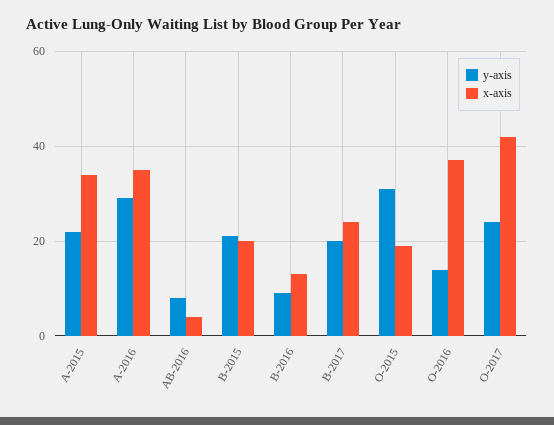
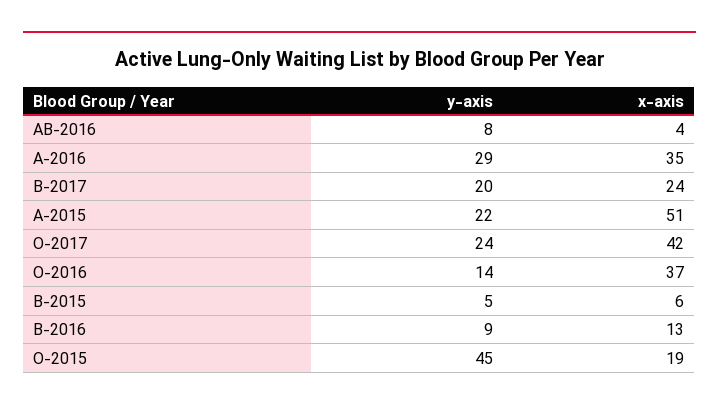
  {
    "y-axis": {
      "A-2015": 22,
      "A-2016": 29,
      "AB-2016": 8,
-     "B-2015": 20,
+     "B-2015": 5,
      "B-2016": 9,
      "B-2017": 20,
-     "O-2015": 30,
+     "O-2015": 45,
      "O-2016": 14,
      "O-2017": 24
    },
    "x-axis": {
-     "A-2015": 35,
+     "A-2015": 51,
      "A-2016": 35,
      "AB-2016": 4,
-     "B-2015": 20,
+     "B-2015": 6,
      "B-2016": 13,
      "B-2017": 24,
      "O-2015": 19,
      "O-2016": 37,
      "O-2017": 42
    }
  }

